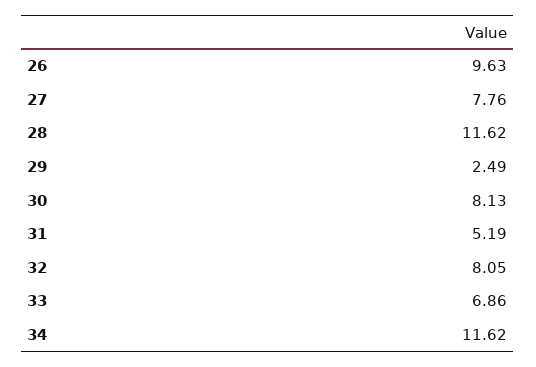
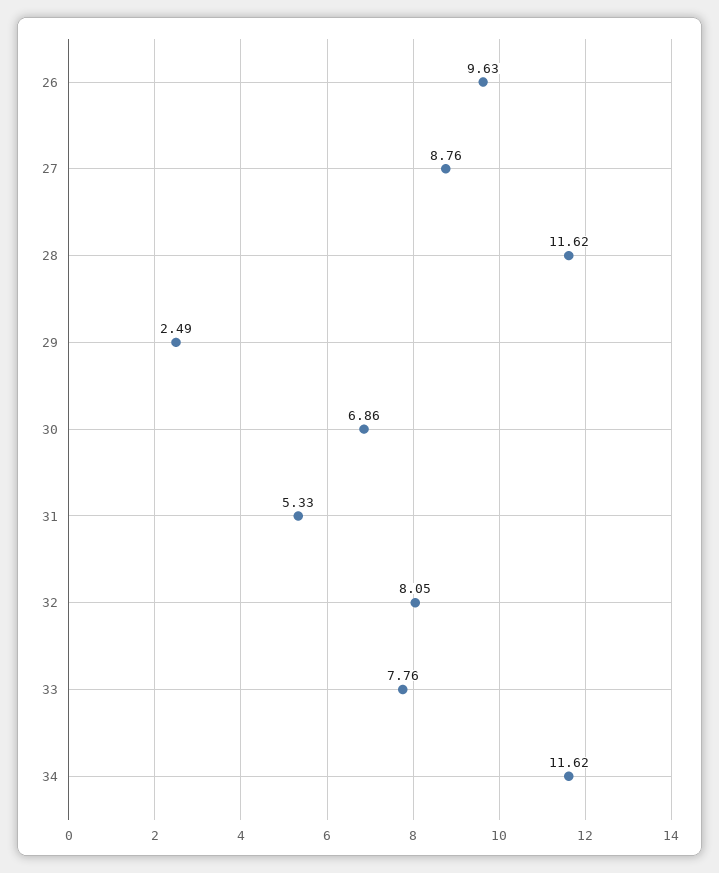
  {
    "26": 9.63,
-   "27": 7.76,
+   "27": 8.76,
    "28": 11.62,
    "29": 2.49,
-   "30": 8.13,
+   "30": 6.86,
-   "31": 5.19,
+   "31": 5.33,
    "32": 8.05,
-   "33": 6.86,
+   "33": 7.76,
    "34": 11.62
  }

